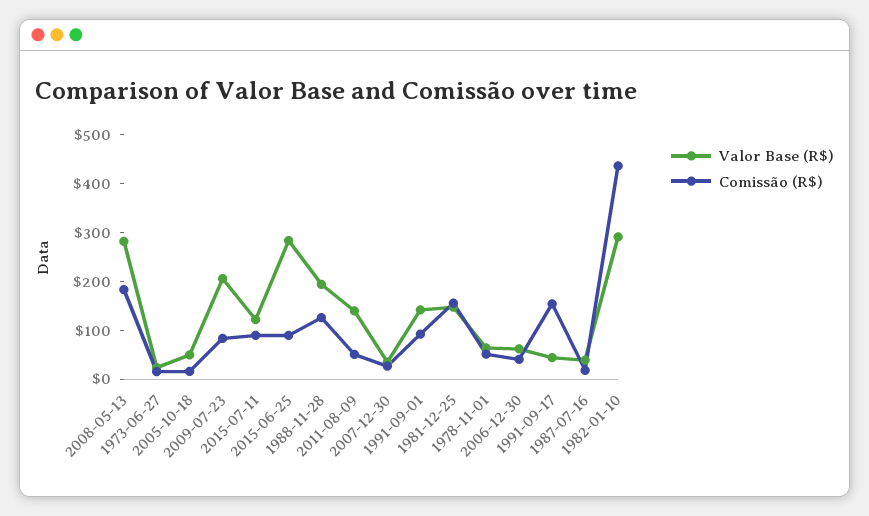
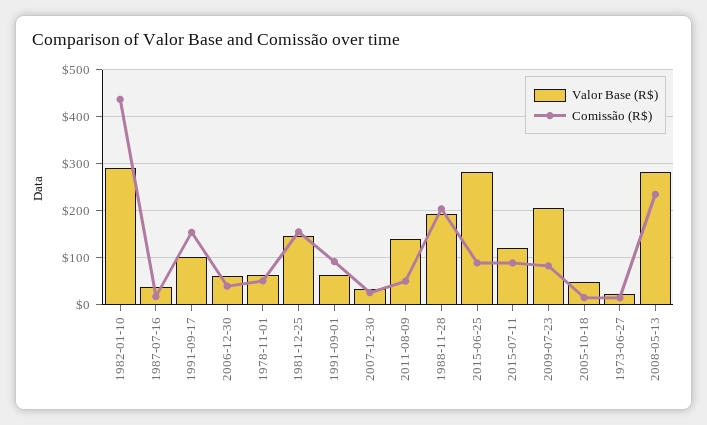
  {
    "Valor Base (R$)": {
      "2008-05-13": 280,
      "1973-06-27": 20,
      "2005-10-18": 40,
      "2009-07-23": 200,
      "2015-07-11": 120,
      "2015-06-25": 280,
      "1988-11-28": 200,
      "2011-08-09": 140,
      "2007-12-30": 40,
-     "1991-09-01": 140,
+     "1991-09-01": 60,
      "1981-12-25": 140,
      "1978-11-01": 60,
      "2006-12-30": 60,
-     "1991-09-17": 40,
+     "1991-09-17": 100,
      "1987-07-16": 40,
      "1982-01-10": 300
    },
    "Comissão (R$)": {
-     "2008-05-13": 180,
+     "2008-05-13": 240,
      "1973-06-27": 20,
      "2005-10-18": 20,
      "2009-07-23": 80,
      "2015-07-11": 80,
      "2015-06-25": 80,
-     "1988-11-28": 120,
+     "1988-11-28": 200,
      "2011-08-09": 60,
      "2007-12-30": 20,
      "1991-09-01": 100,
      "1981-12-25": 160,
      "1978-11-01": 60,
      "2006-12-30": 40,
      "1991-09-17": 160,
      "1987-07-16": 20,
      "1982-01-10": 440
    }
  }

